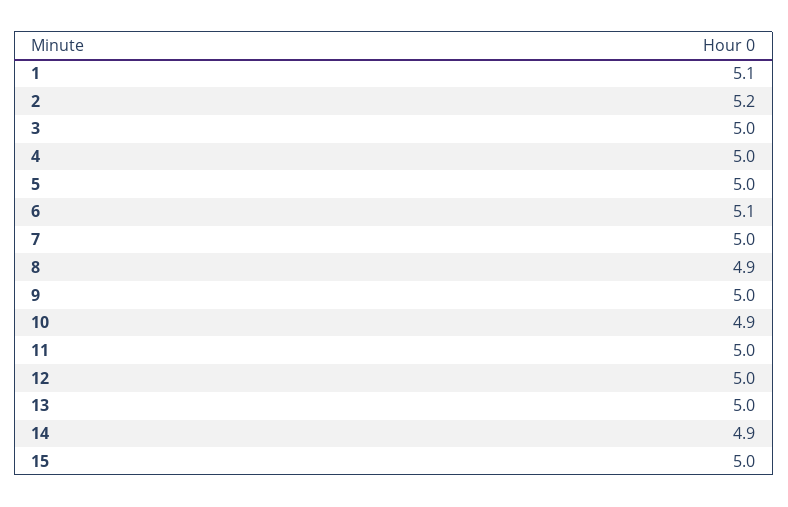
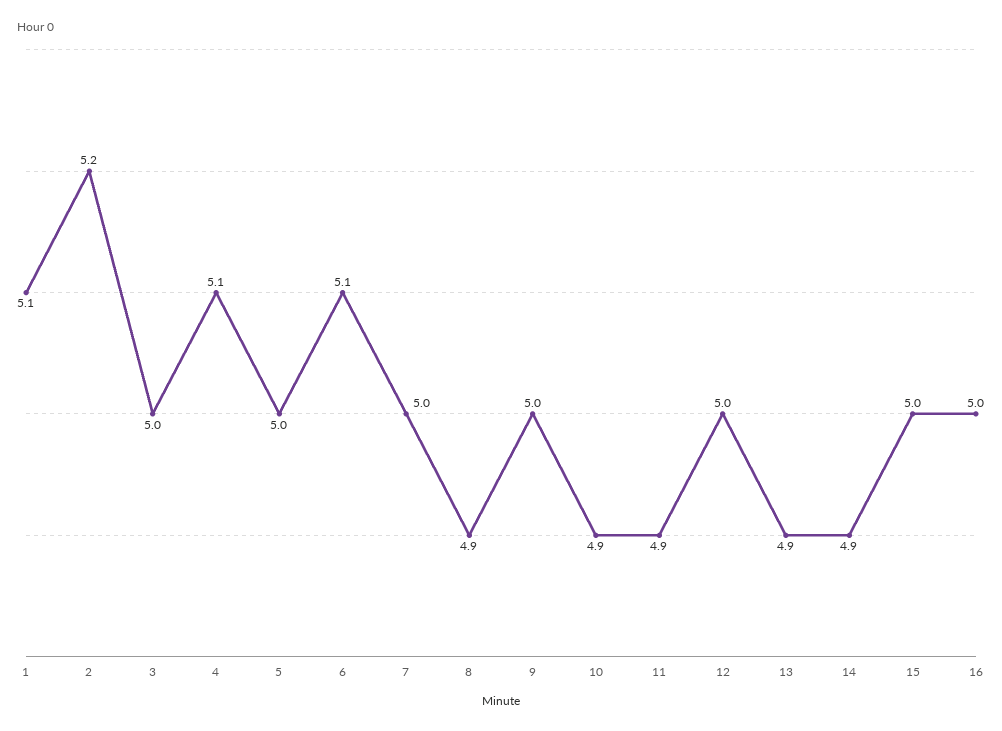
  {
    "1": 5.1,
    "2": 5.2,
    "3": 5,
-   "4": 5,
+   "4": 5.1,
    "5": 5,
    "6": 5.1,
    "7": 5,
    "8": 4.9,
    "9": 5,
    "10": 4.9,
-   "11": 5,
+   "11": 4.9,
    "12": 5,
-   "13": 5,
+   "13": 4.9,
    "14": 4.9,
-   "15": 5
+   "15": 5,
+   "16": 5
  }

